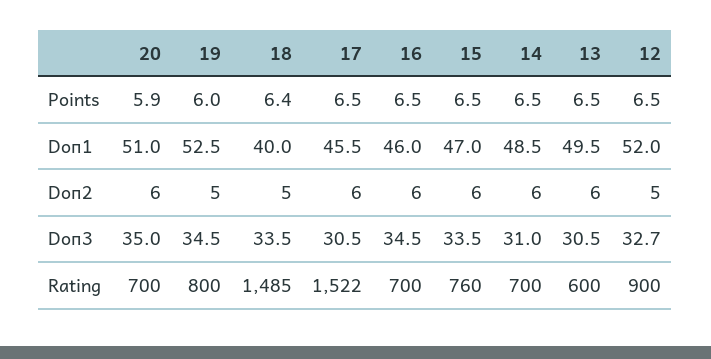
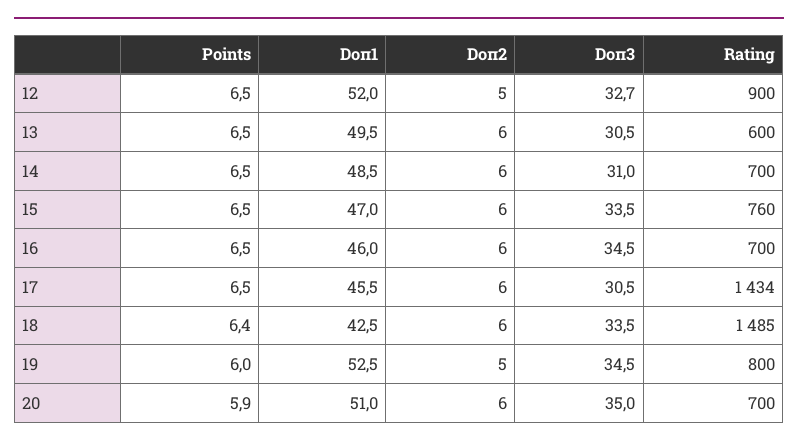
  {
    "20": {
      "Points": 5.9,
      "Doп1": 51,
      "Doп2": 6,
      "Doп3": 35,
      "Rating": 700
    },
    "19": {
      "Points": 6,
      "Doп1": 52.5,
      "Doп2": 5,
      "Doп3": 34.5,
      "Rating": 800
    },
    "18": {
      "Points": 6.4,
-     "Doп1": 40,
+     "Doп1": 42.5,
-     "Doп2": 5,
+     "Doп2": 6,
      "Doп3": 33.5,
      "Rating": 1485
    },
    "17": {
      "Points": 6.5,
      "Doп1": 45.5,
      "Doп2": 6,
      "Doп3": 30.5,
-     "Rating": 1522
+     "Rating": 1434
    },
    "16": {
      "Points": 6.5,
      "Doп1": 46,
      "Doп2": 6,
      "Doп3": 34.5,
      "Rating": 700
    },
    "15": {
      "Points": 6.5,
      "Doп1": 47,
      "Doп2": 6,
      "Doп3": 33.5,
      "Rating": 760
    },
    "14": {
      "Points": 6.5,
      "Doп1": 48.5,
      "Doп2": 6,
      "Doп3": 31,
      "Rating": 700
    },
    "13": {
      "Points": 6.5,
      "Doп1": 49.5,
      "Doп2": 6,
      "Doп3": 30.5,
      "Rating": 600
    },
    "12": {
      "Points": 6.5,
      "Doп1": 52,
      "Doп2": 5,
      "Doп3": 32.7,
      "Rating": 900
    }
  }

